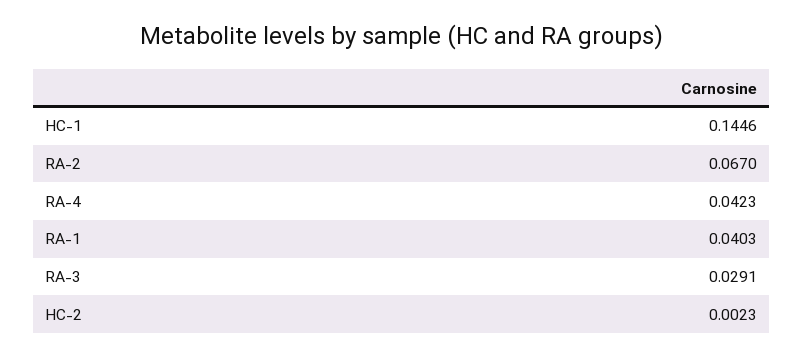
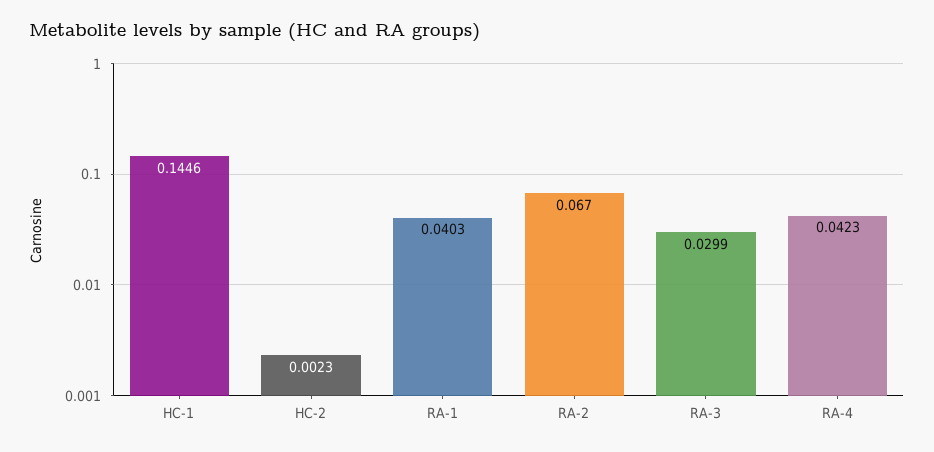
  {
    "HC-1": 0.1446,
    "RA-2": 0.067,
    "RA-4": 0.0423,
    "RA-1": 0.0403,
-   "RA-3": 0.0291,
+   "RA-3": 0.0299,
    "HC-2": 0.0023
  }

